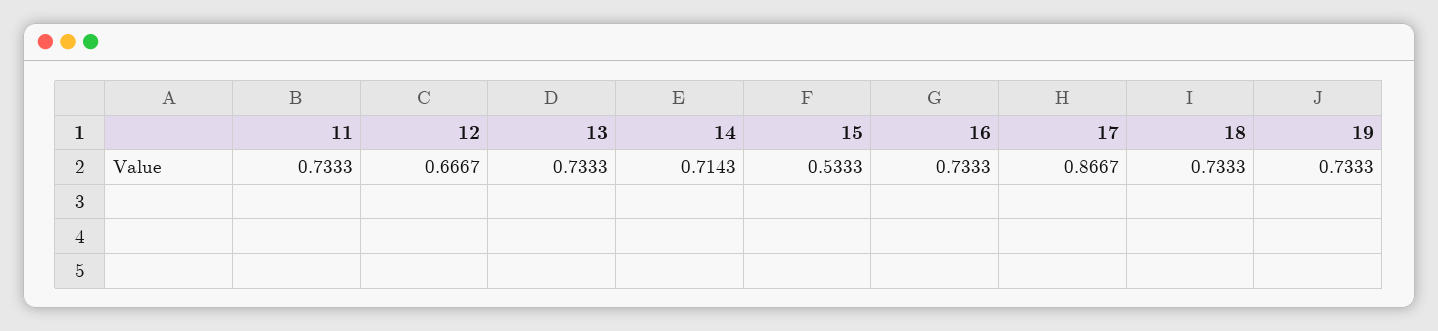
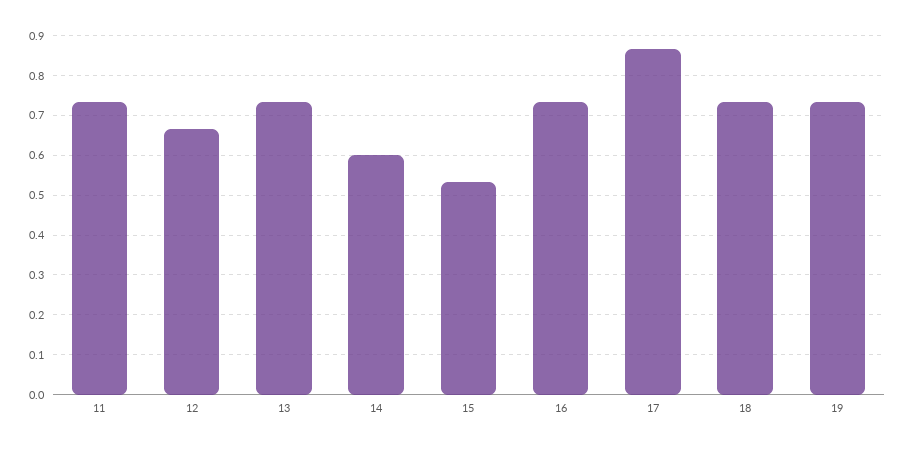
  {
    "11": 0.7333,
    "12": 0.6667,
    "13": 0.7333,
-   "14": 0.7143,
+   "14": 0.6,
    "15": 0.5333,
    "16": 0.7333,
    "17": 0.8667,
    "18": 0.7333,
    "19": 0.7333
  }

